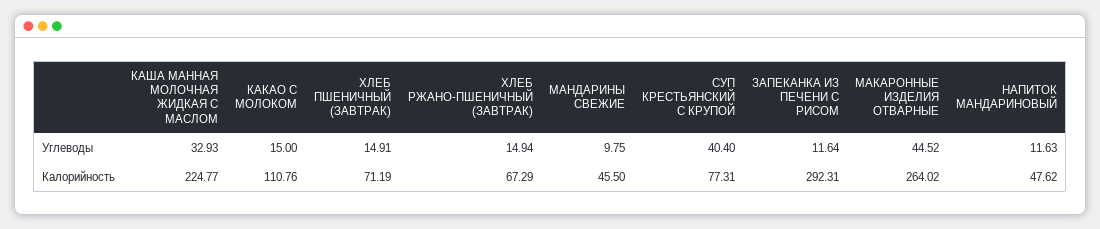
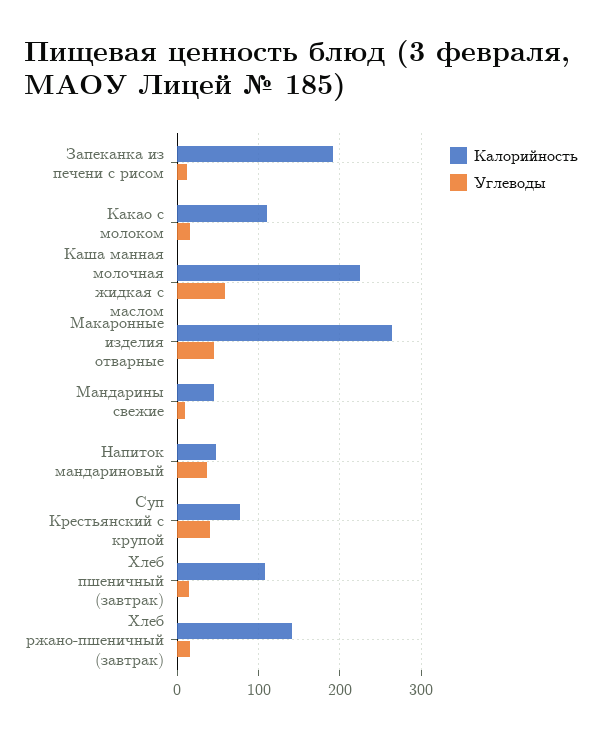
  {
    "Углеводы": {
-     "КАША МАННАЯ МОЛОЧНАЯ ЖИДКАЯ С МАСЛОМ": 32.93,
+     "КАША МАННАЯ МОЛОЧНАЯ ЖИДКАЯ С МАСЛОМ": 60,
      "КАКАО С МОЛОКОМ": 15,
      "ХЛЕБ ПШЕНИЧНЫЙ (ЗАВТРАК)": 14.91,
      "ХЛЕБ РЖАНО-ПШЕНИЧНЫЙ (ЗАВТРАК)": 14.94,
      "МАНДАРИНЫ СВЕЖИЕ": 9.75,
      "СУП КРЕСТЬЯНСКИЙ С КРУПОЙ": 40.4,
      "ЗАПЕКАНКА ИЗ ПЕЧЕНИ С РИСОМ": 11.64,
      "МАКАРОННЫЕ ИЗДЕЛИЯ ОТВАРНЫЕ": 44.52,
-     "НАПИТОК МАНДАРИНОВЫЙ": 11.63
+     "НАПИТОК МАНДАРИНОВЫЙ": 40
    },
    "Калорийность": {
      "КАША МАННАЯ МОЛОЧНАЯ ЖИДКАЯ С МАСЛОМ": 224.77,
      "КАКАО С МОЛОКОМ": 110.76,
-     "ХЛЕБ ПШЕНИЧНЫЙ (ЗАВТРАК)": 71.19,
+     "ХЛЕБ ПШЕНИЧНЫЙ (ЗАВТРАК)": 110,
-     "ХЛЕБ РЖАНО-ПШЕНИЧНЫЙ (ЗАВТРАК)": 67.29,
+     "ХЛЕБ РЖАНО-ПШЕНИЧНЫЙ (ЗАВТРАК)": 140,
      "МАНДАРИНЫ СВЕЖИЕ": 45.5,
      "СУП КРЕСТЬЯНСКИЙ С КРУПОЙ": 77.31,
-     "ЗАПЕКАНКА ИЗ ПЕЧЕНИ С РИСОМ": 292.31,
+     "ЗАПЕКАНКА ИЗ ПЕЧЕНИ С РИСОМ": 190,
      "МАКАРОННЫЕ ИЗДЕЛИЯ ОТВАРНЫЕ": 264.02,
      "НАПИТОК МАНДАРИНОВЫЙ": 47.62
    }
  }

